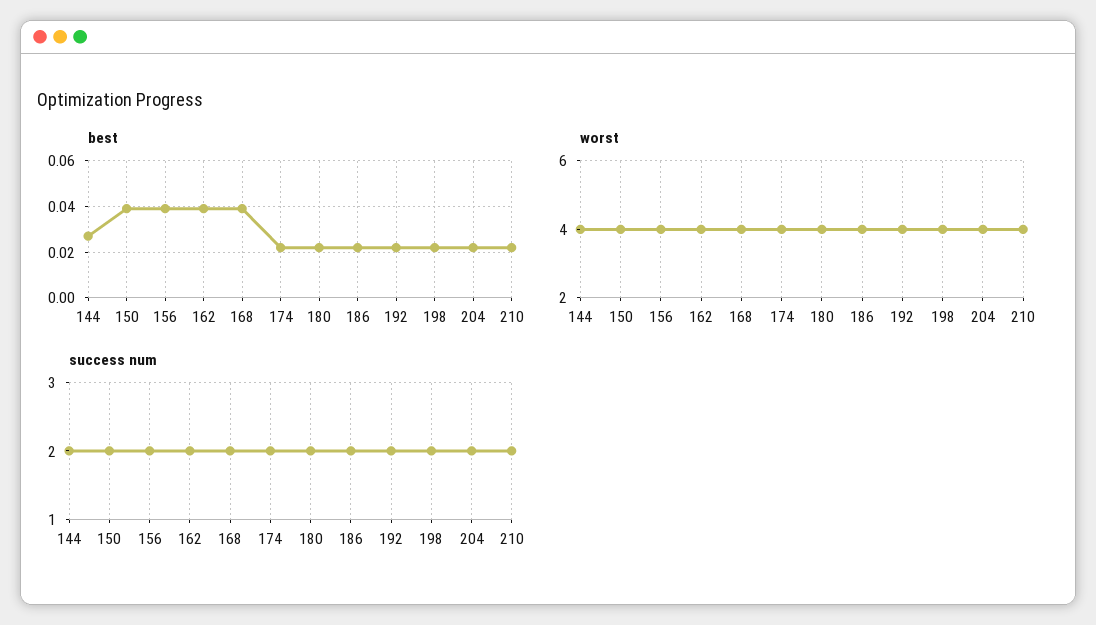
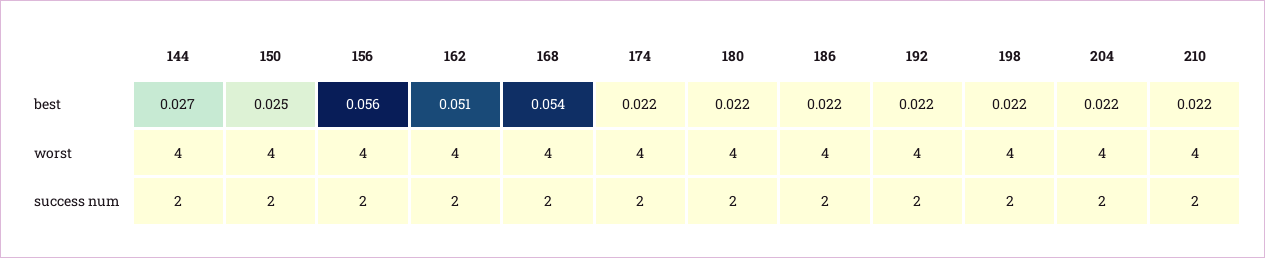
  {
    "best": {
      "144": 0.027,
-     "150": 0.04,
+     "150": 0.025,
-     "156": 0.04,
+     "156": 0.056,
-     "162": 0.04,
+     "162": 0.051,
-     "168": 0.04,
+     "168": 0.054,
      "174": 0.022,
      "180": 0.022,
      "186": 0.022,
      "192": 0.022,
      "198": 0.022,
      "204": 0.022,
      "210": 0.022
    },
    "worst": {
      "144": 4,
      "150": 4,
      "156": 4,
      "162": 4,
      "168": 4,
      "174": 4,
      "180": 4,
      "186": 4,
      "192": 4,
      "198": 4,
      "204": 4,
      "210": 4
    },
    "success num": {
      "144": 2,
      "150": 2,
      "156": 2,
      "162": 2,
      "168": 2,
      "174": 2,
      "180": 2,
      "186": 2,
      "192": 2,
      "198": 2,
      "204": 2,
      "210": 2
    }
  }

